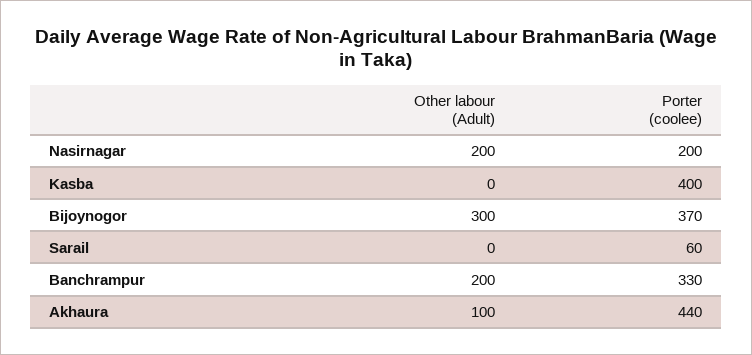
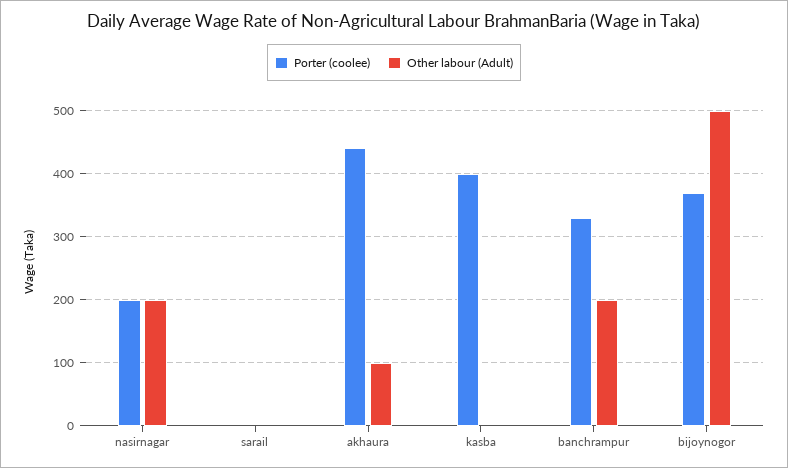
  {
    "Other labour (Adult)": {
      "Nasirnagar": 200,
      "Kasba": 0,
-     "Bijoynogor": 300,
+     "Bijoynogor": 500,
      "Sarail": 0,
      "Banchrampur": 200,
      "Akhaura": 100
    },
    "Porter (coolee)": {
      "Nasirnagar": 200,
      "Kasba": 400,
      "Bijoynogor": 370,
-     "Sarail": 60,
+     "Sarail": 0,
      "Banchrampur": 330,
      "Akhaura": 440
    }
  }

